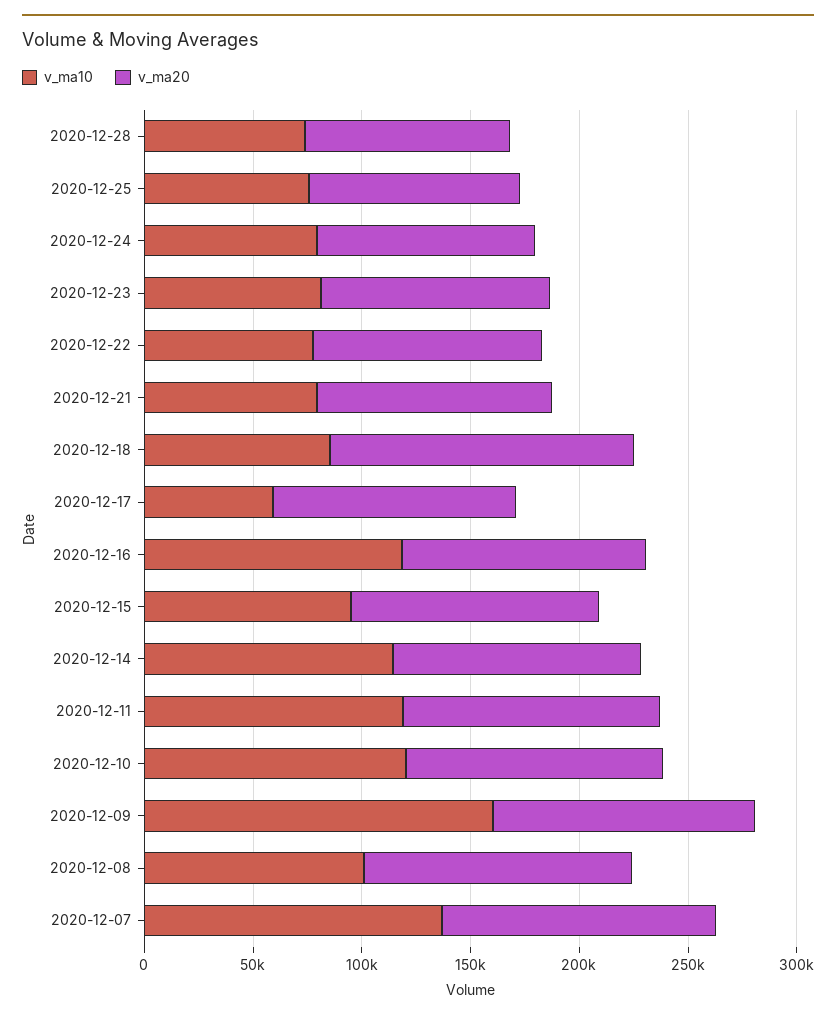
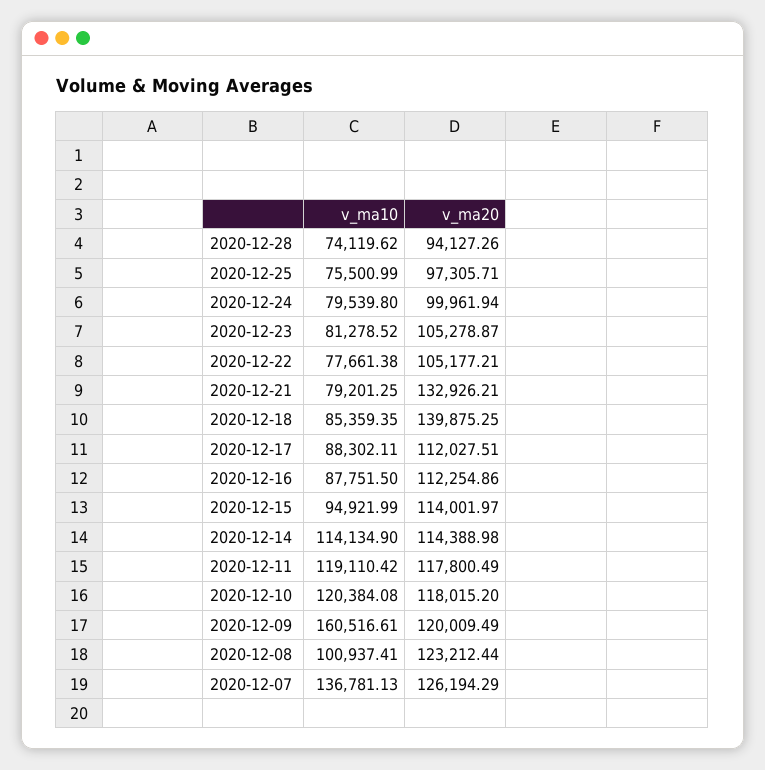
  {
    "v_ma10": {
      "2020-12-28": 74119.62,
      "2020-12-25": 75500.99,
      "2020-12-24": 79539.8,
      "2020-12-23": 81278.52,
      "2020-12-22": 77661.38,
      "2020-12-21": 79201.25,
      "2020-12-18": 85359.35,
-     "2020-12-17": 60000,
+     "2020-12-17": 88302.11,
-     "2020-12-16": 120000,
+     "2020-12-16": 87751.5,
      "2020-12-15": 94921.99,
      "2020-12-14": 114134.9,
      "2020-12-11": 119110.42,
      "2020-12-10": 120384.08,
      "2020-12-09": 160516.61,
      "2020-12-08": 100937.41,
      "2020-12-07": 136781.13
    },
    "v_ma20": {
      "2020-12-28": 94127.26,
      "2020-12-25": 97305.71,
      "2020-12-24": 99961.94,
      "2020-12-23": 105278.87,
      "2020-12-22": 105177.21,
-     "2020-12-21": 110000,
+     "2020-12-21": 132926.21,
      "2020-12-18": 139875.25,
      "2020-12-17": 112027.51,
      "2020-12-16": 112254.86,
      "2020-12-15": 114001.97,
      "2020-12-14": 114388.98,
      "2020-12-11": 117800.49,
      "2020-12-10": 118015.2,
      "2020-12-09": 120009.49,
      "2020-12-08": 123212.44,
      "2020-12-07": 126194.29
    }
  }

